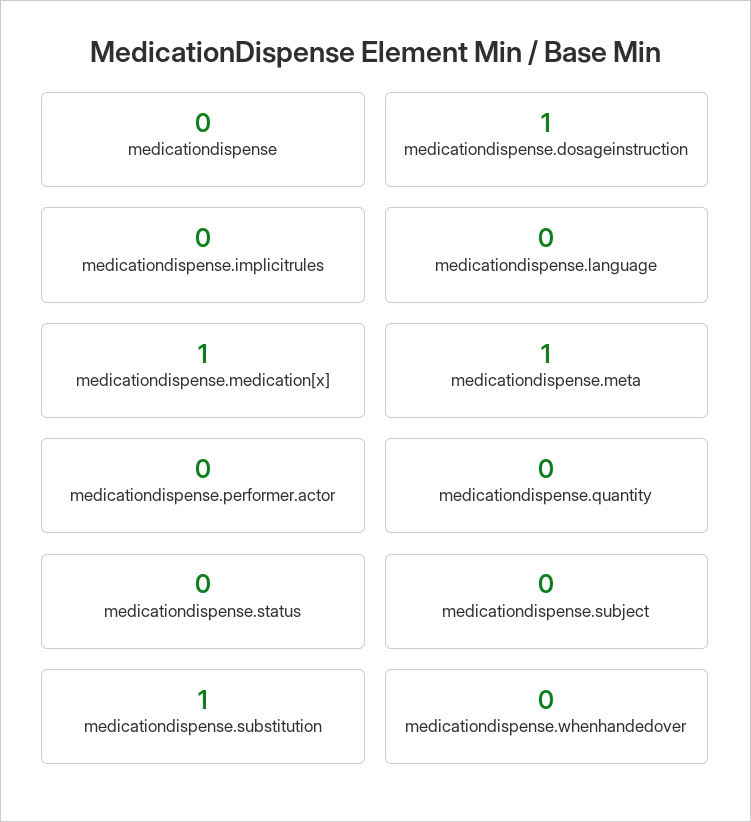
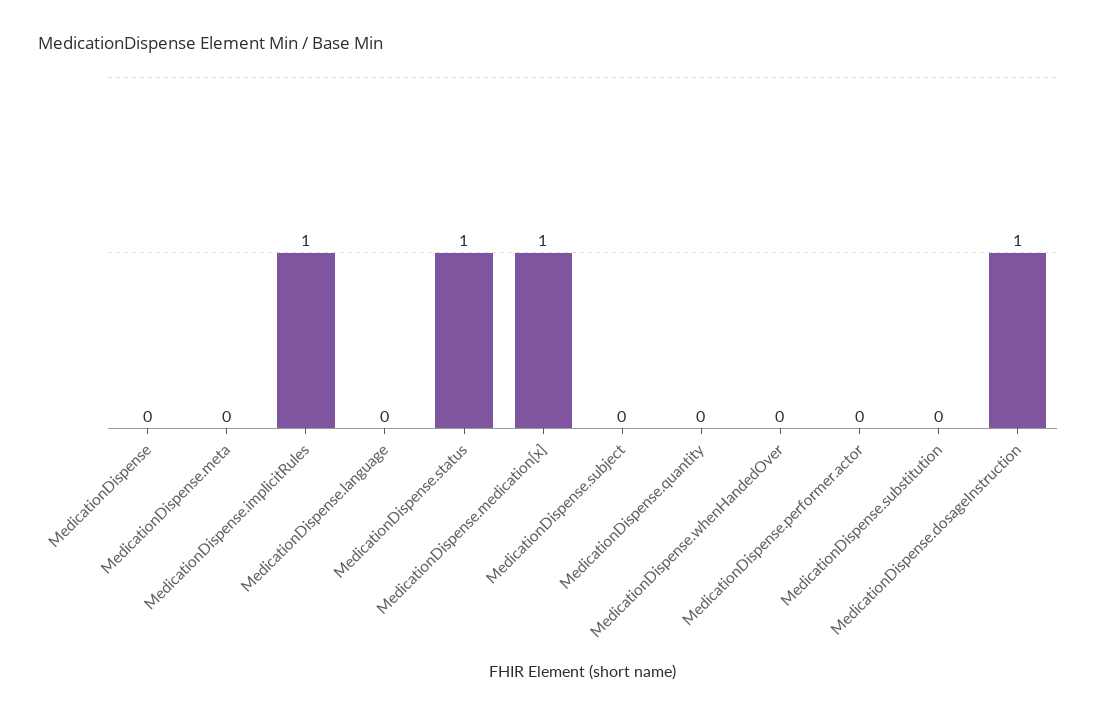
  {
    "medicationdispense": 0,
    "medicationdispense.dosageinstruction": 1,
-   "medicationdispense.implicitrules": 0,
+   "medicationdispense.implicitrules": 1,
    "medicationdispense.language": 0,
    "medicationdispense.medication[x]": 1,
-   "medicationdispense.meta": 1,
+   "medicationdispense.meta": 0,
    "medicationdispense.performer.actor": 0,
    "medicationdispense.quantity": 0,
-   "medicationdispense.status": 0,
+   "medicationdispense.status": 1,
    "medicationdispense.subject": 0,
-   "medicationdispense.substitution": 1,
+   "medicationdispense.substitution": 0,
    "medicationdispense.whenhandedover": 0
  }

